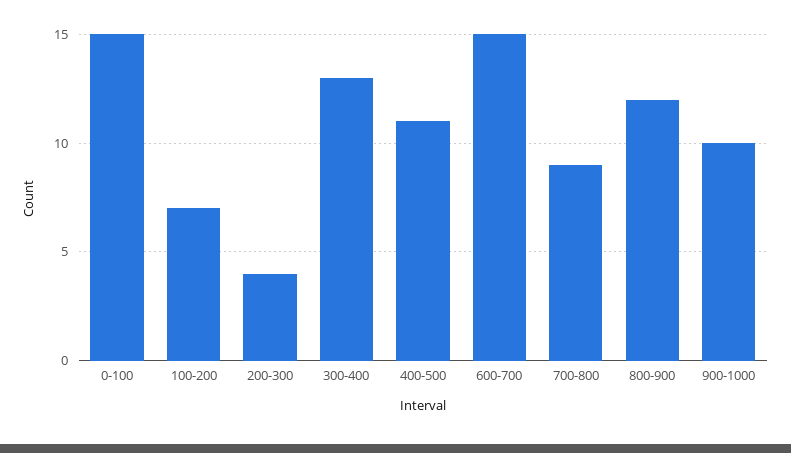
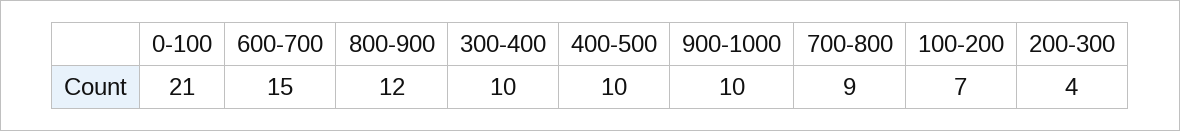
  {
-   "0-100": 15,
+   "0-100": 21,
    "100-200": 7,
    "200-300": 4,
-   "300-400": 13,
+   "300-400": 10,
-   "400-500": 11,
+   "400-500": 10,
    "600-700": 15,
    "700-800": 9,
    "800-900": 12,
    "900-1000": 10
  }

